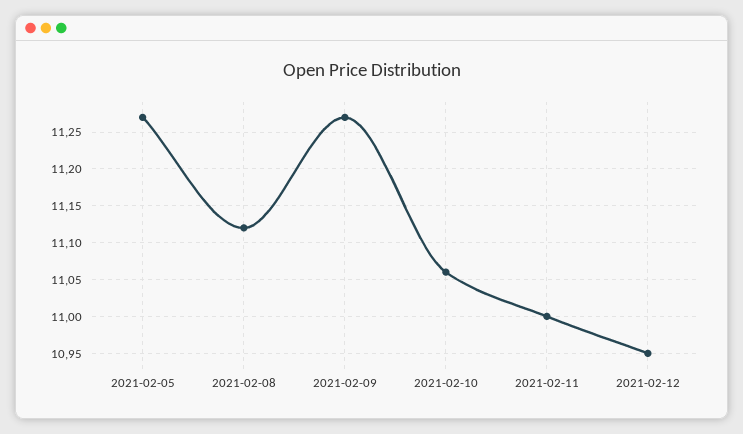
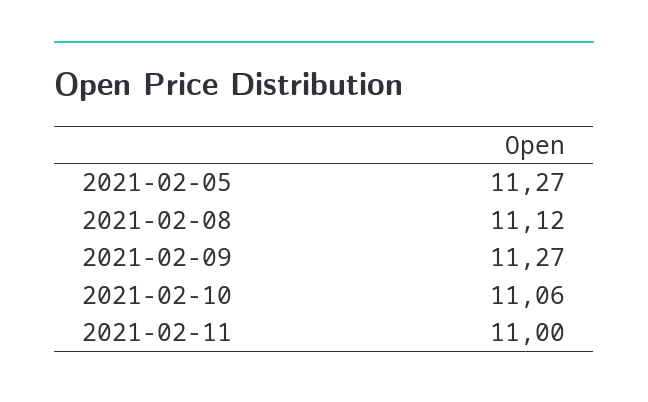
  {
    "2021-02-05": 11.27,
    "2021-02-08": 11.12,
    "2021-02-09": 11.27,
    "2021-02-10": 11.06,
-   "2021-02-11": 11,
+   "2021-02-11": 11
-   "2021-02-12": 10.95
  }

